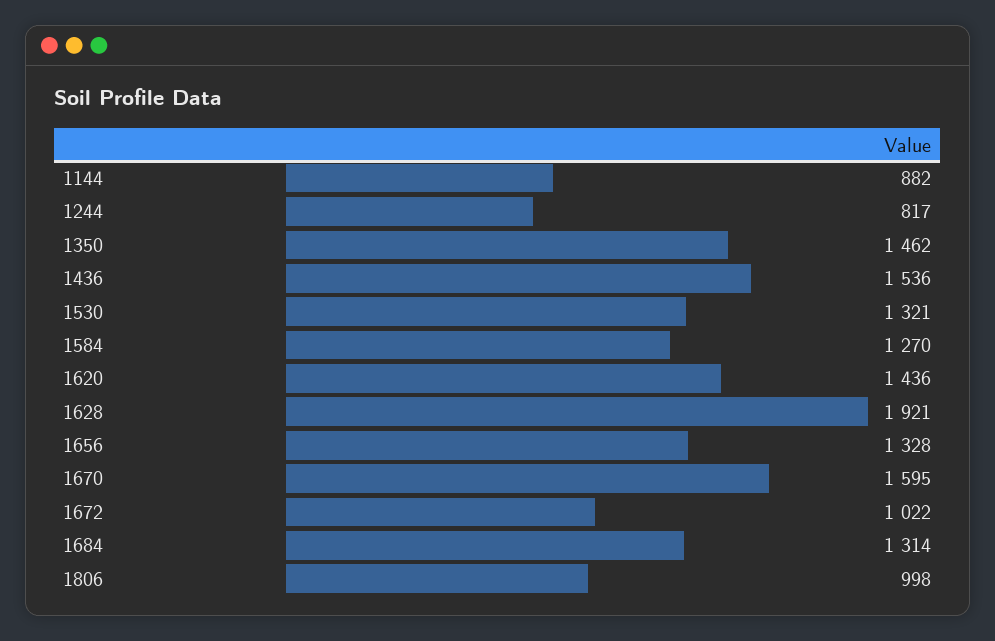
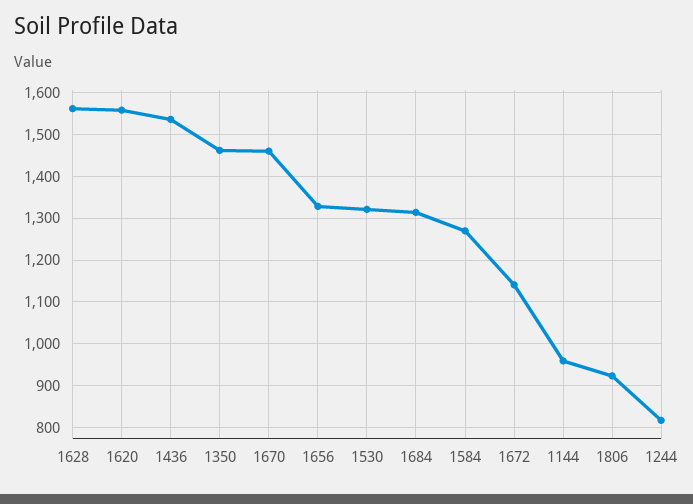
  {
-   "1144": 882,
+   "1144": 960,
    "1244": 817,
    "1350": 1462,
    "1436": 1536,
    "1530": 1321,
    "1584": 1270,
-   "1620": 1436,
+   "1620": 1560,
-   "1628": 1921,
+   "1628": 1560,
    "1656": 1328,
-   "1670": 1595,
+   "1670": 1460,
-   "1672": 1022,
+   "1672": 1140,
    "1684": 1314,
-   "1806": 998
+   "1806": 920
  }

